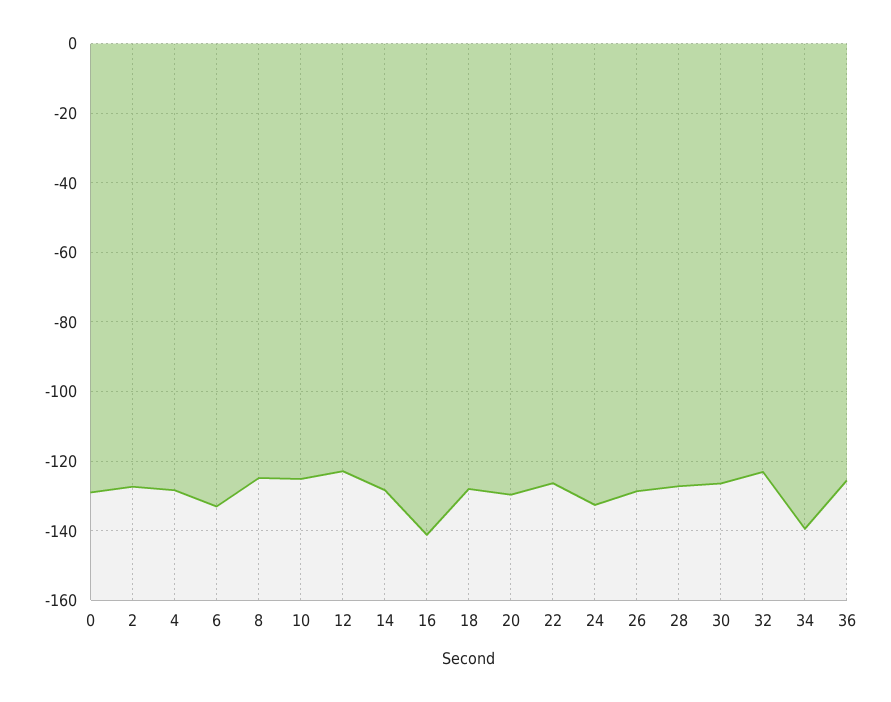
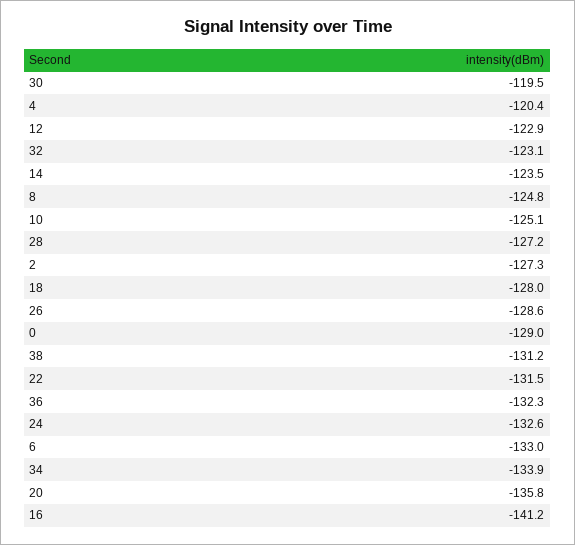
  {
    "0": -129,
    "2": -127.3,
-   "4": -128,
+   "4": -120.4,
    "6": -133,
    "8": -124.8,
    "10": -125.1,
    "12": -122.9,
-   "14": -128,
+   "14": -123.5,
    "16": -141.2,
    "18": -128,
-   "20": -130,
+   "20": -135.8,
-   "22": -126,
+   "22": -131.5,
    "24": -132.6,
    "26": -128.6,
    "28": -127.2,
-   "30": -126,
+   "30": -119.5,
    "32": -123.1,
-   "34": -140,
+   "34": -133.9,
-   "36": -126
+   "36": -132.3,
+   "38": -131.2
  }

